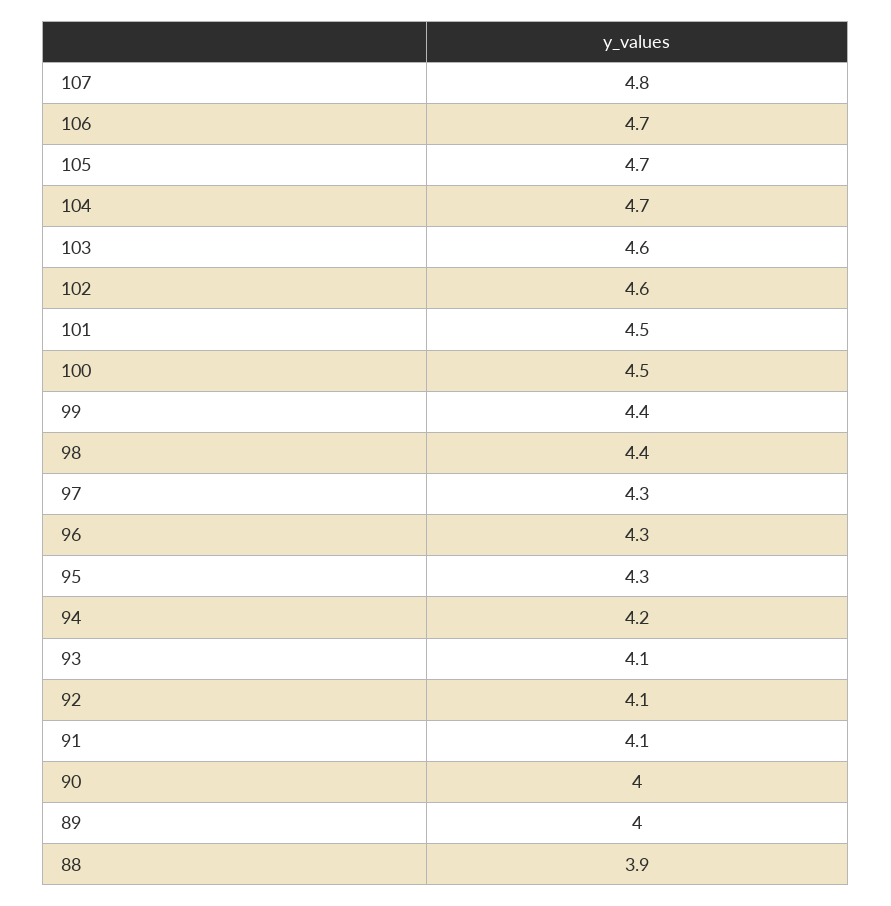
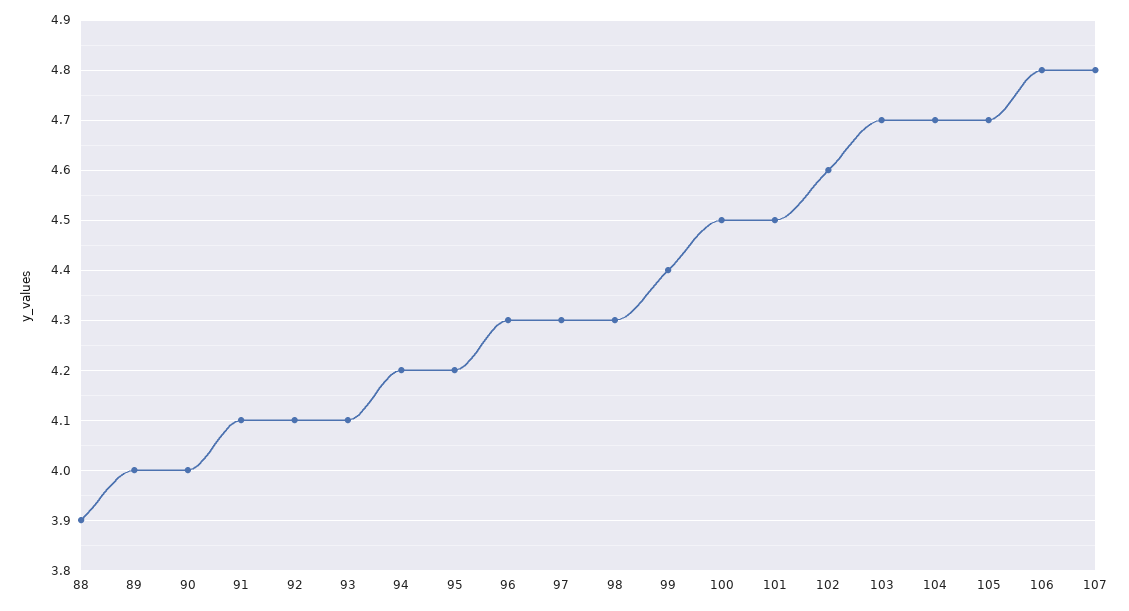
  {
    "107": 4.8,
-   "106": 4.7,
+   "106": 4.8,
    "105": 4.7,
    "104": 4.7,
-   "103": 4.6,
+   "103": 4.7,
    "102": 4.6,
    "101": 4.5,
    "100": 4.5,
    "99": 4.4,
-   "98": 4.4,
+   "98": 4.3,
    "97": 4.3,
    "96": 4.3,
-   "95": 4.3,
+   "95": 4.2,
    "94": 4.2,
    "93": 4.1,
    "92": 4.1,
    "91": 4.1,
    "90": 4,
    "89": 4,
    "88": 3.9
  }

